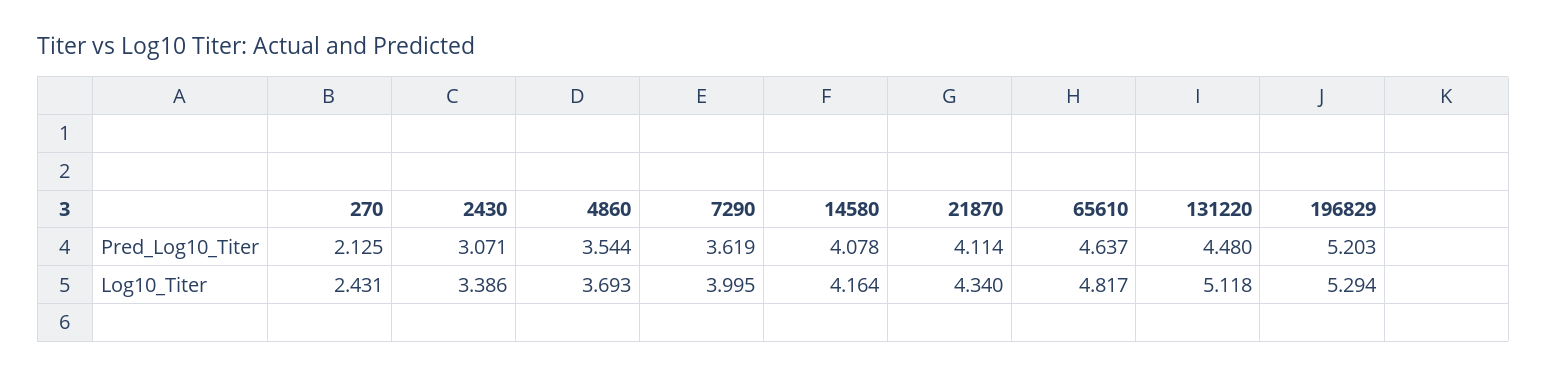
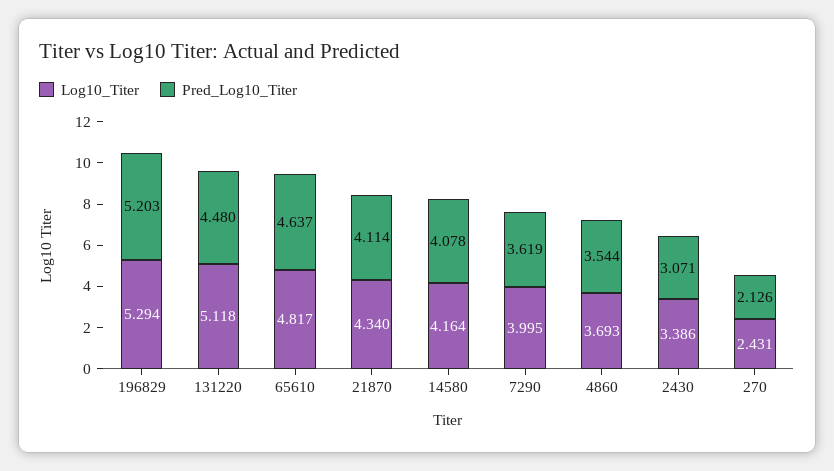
  {
    "Pred_Log10_Titer": {
-     "270": 2.125,
+     "270": 2.126,
      "2430": 3.071,
      "4860": 3.544,
      "7290": 3.619,
      "14580": 4.078,
      "21870": 4.114,
      "65610": 4.637,
      "131220": 4.48,
      "196829": 5.203
    },
    "Log10_Titer": {
      "270": 2.431,
      "2430": 3.386,
      "4860": 3.693,
      "7290": 3.995,
      "14580": 4.164,
      "21870": 4.34,
      "65610": 4.817,
      "131220": 5.118,
      "196829": 5.294
    }
  }

